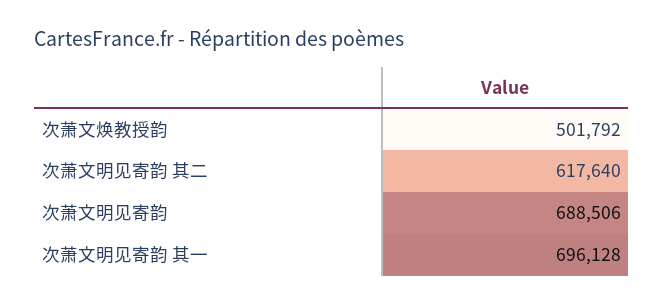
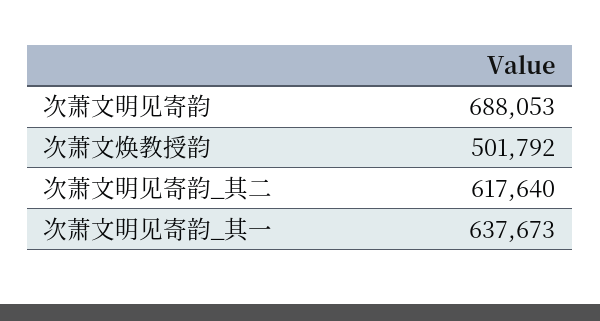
  {
    "次萧文焕教授韵": 501792,
    "次萧文明见寄韵 其二": 617640,
-   "次萧文明见寄韵": 688506,
+   "次萧文明见寄韵": 688053,
-   "次萧文明见寄韵 其一": 696128
+   "次萧文明见寄韵 其一": 637673
  }

